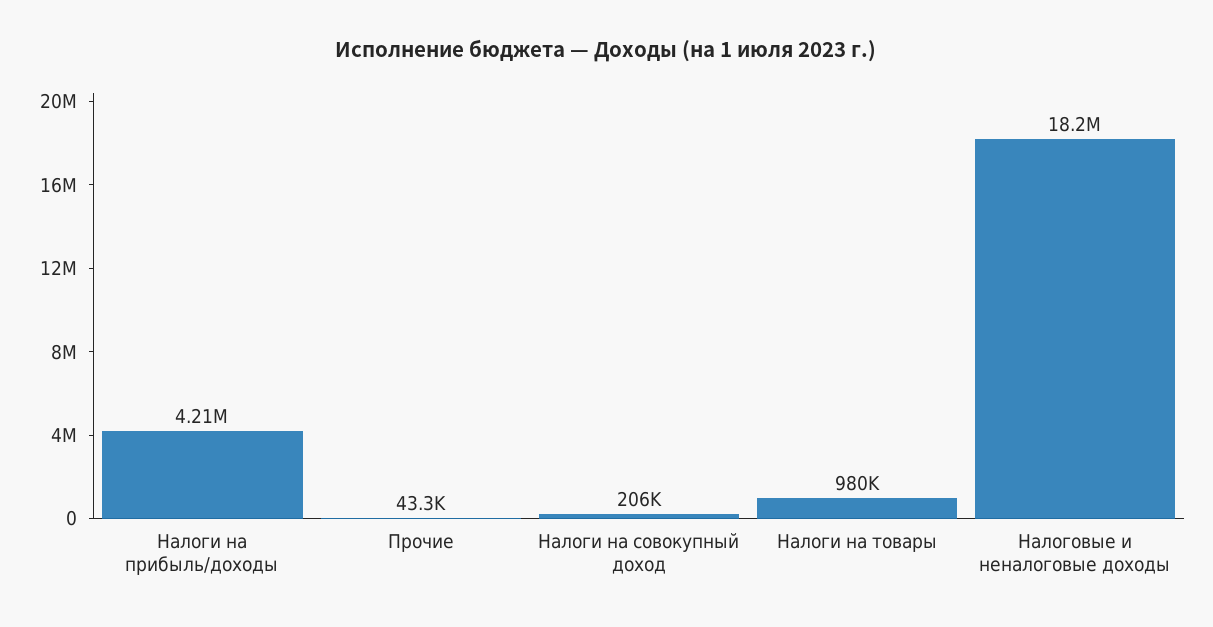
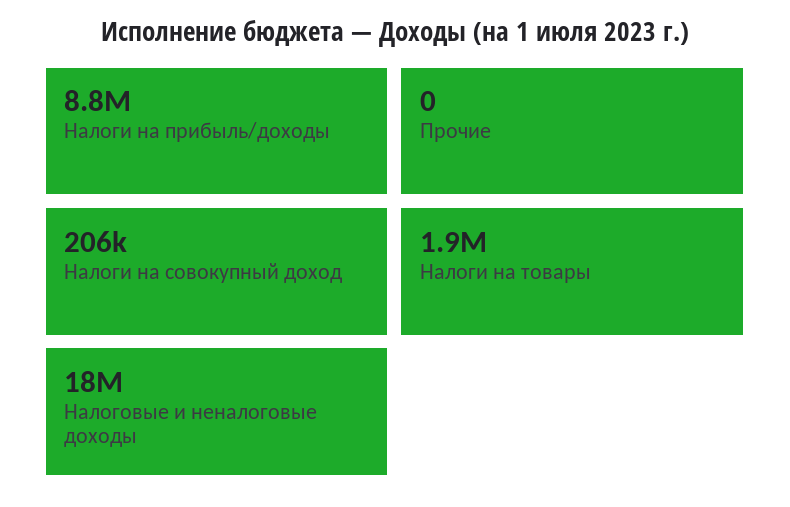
  {
-   "Налоги на прибыль/доходы": 4210000,
+   "Налоги на прибыль/доходы": 8800000,
-   "Прочие": 43300,
+   "Прочие": 0,
    "Налоги на совокупный доход": 206000,
-   "Налоги на товары": 980000,
+   "Налоги на товары": 1900000,
    "Налоговые и неналоговые доходы": 18200000
  }

